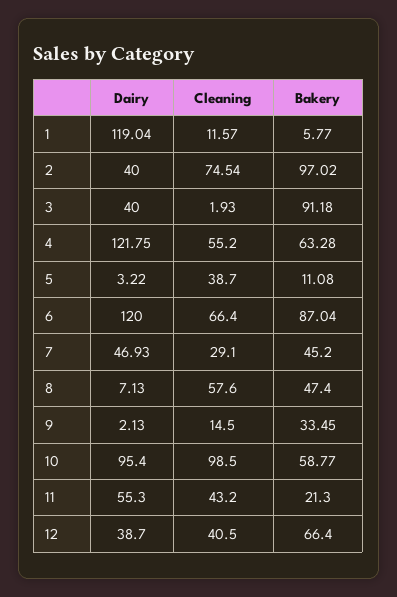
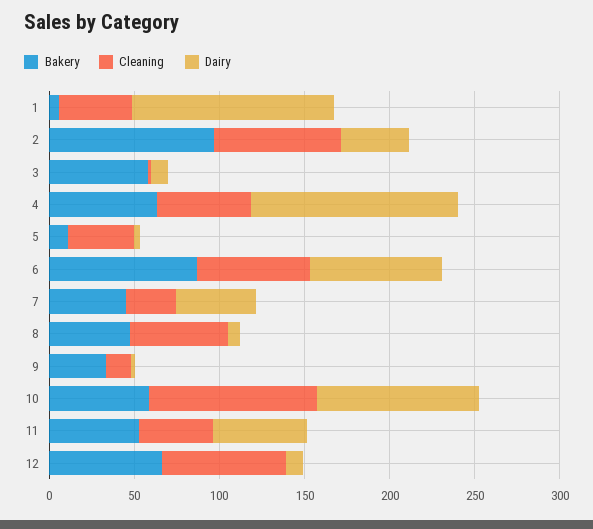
  {
    "Dairy": {
      "1": 119.04,
      "2": 40,
-     "3": 40,
+     "3": 10,
      "4": 121.75,
      "5": 3.22,
-     "6": 120,
+     "6": 80,
      "7": 46.93,
      "8": 7.13,
      "9": 2.13,
      "10": 95.4,
      "11": 55.3,
-     "12": 38.7
+     "12": 10
    },
    "Cleaning": {
-     "1": 11.57,
+     "1": 40,
      "2": 74.54,
      "3": 1.93,
      "4": 55.2,
      "5": 38.7,
      "6": 66.4,
      "7": 29.1,
      "8": 57.6,
      "9": 14.5,
      "10": 98.5,
      "11": 43.2,
-     "12": 40.5
+     "12": 70
    },
    "Bakery": {
      "1": 5.77,
      "2": 97.02,
-     "3": 91.18,
+     "3": 60,
      "4": 63.28,
      "5": 11.08,
      "6": 87.04,
      "7": 45.2,
      "8": 47.4,
      "9": 33.45,
      "10": 58.77,
-     "11": 21.3,
+     "11": 50,
      "12": 66.4
    }
  }

